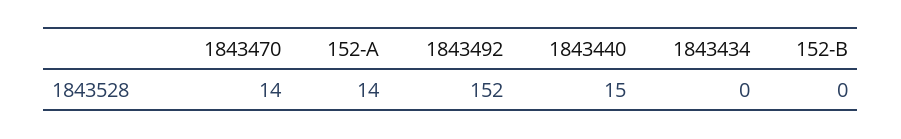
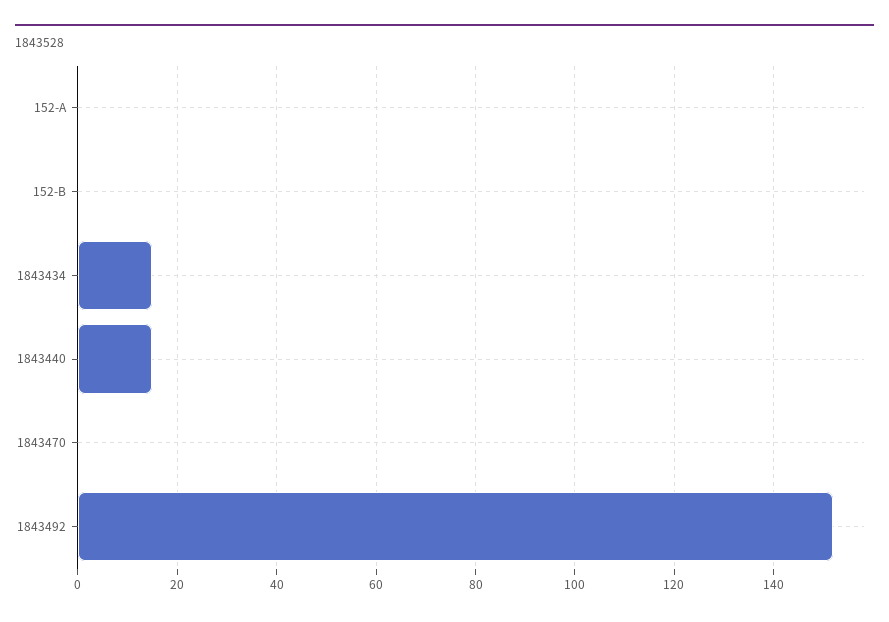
  {
-   "1843470": 14,
+   "1843470": 0,
-   "152-A": 14,
+   "152-A": 0,
    "1843492": 152,
    "1843440": 15,
-   "1843434": 0,
+   "1843434": 15,
    "152-B": 0
  }

